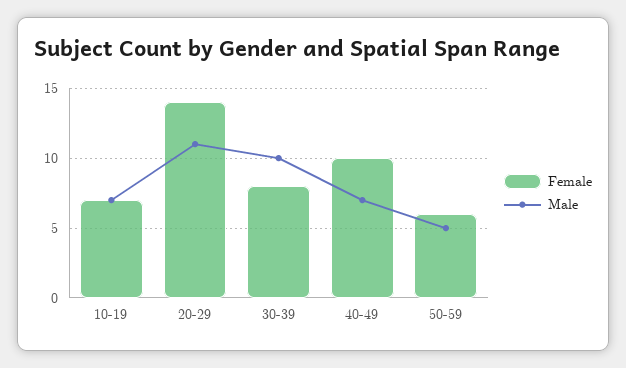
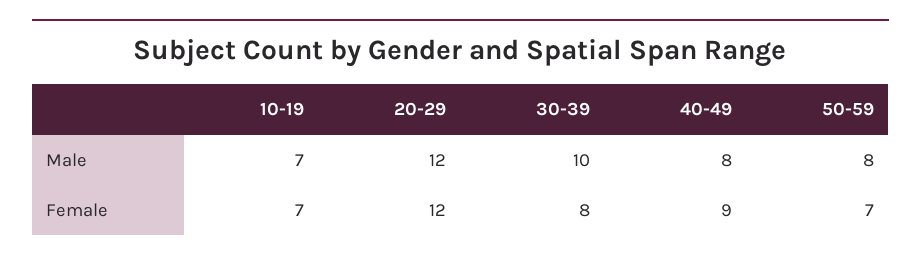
  {
    "Female": {
      "10-19": 7,
-     "20-29": 14,
+     "20-29": 12,
      "30-39": 8,
-     "40-49": 10,
+     "40-49": 9,
-     "50-59": 6
+     "50-59": 7
    },
    "Male": {
      "10-19": 7,
-     "20-29": 11,
+     "20-29": 12,
      "30-39": 10,
-     "40-49": 7,
+     "40-49": 8,
-     "50-59": 5
+     "50-59": 8
    }
  }

